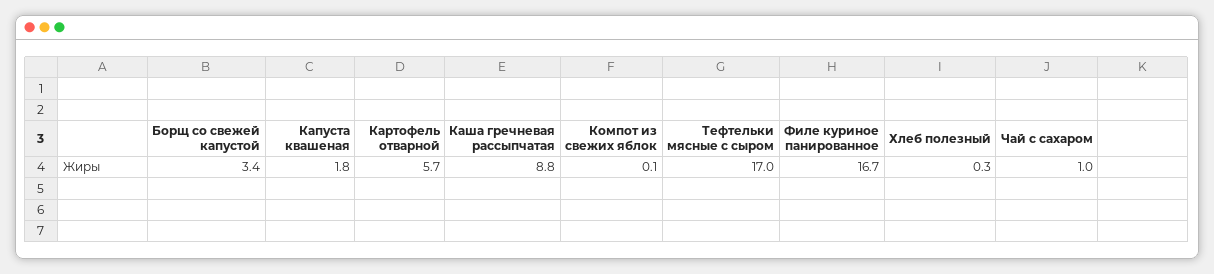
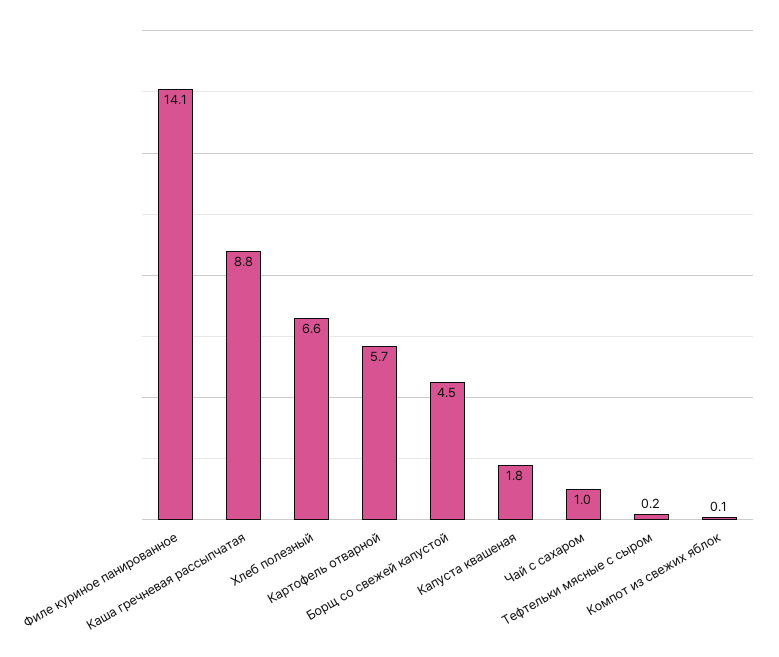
  {
-   "Борщ со свежей капустой": 3.4,
+   "Борщ со свежей капустой": 4.5,
    "Капуста квашеная": 1.8,
    "Картофель отварной": 5.7,
    "Каша гречневая рассыпчатая": 8.8,
    "Компот из свежих яблок": 0.1,
-   "Тефтельки мясные с сыром": 17,
+   "Тефтельки мясные с сыром": 0.2,
-   "Филе куриное панированное": 16.7,
+   "Филе куриное панированное": 14.1,
-   "Хлеб полезный": 0.3,
+   "Хлеб полезный": 6.6,
    "Чай с сахаром": 1
  }

